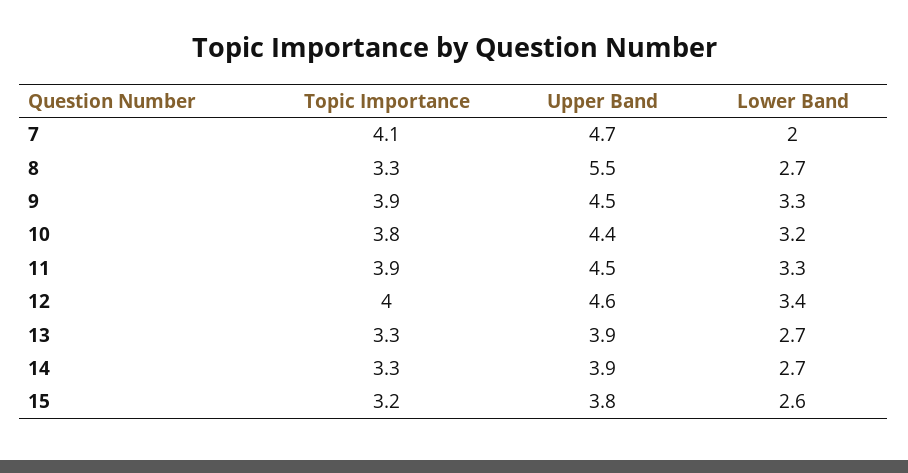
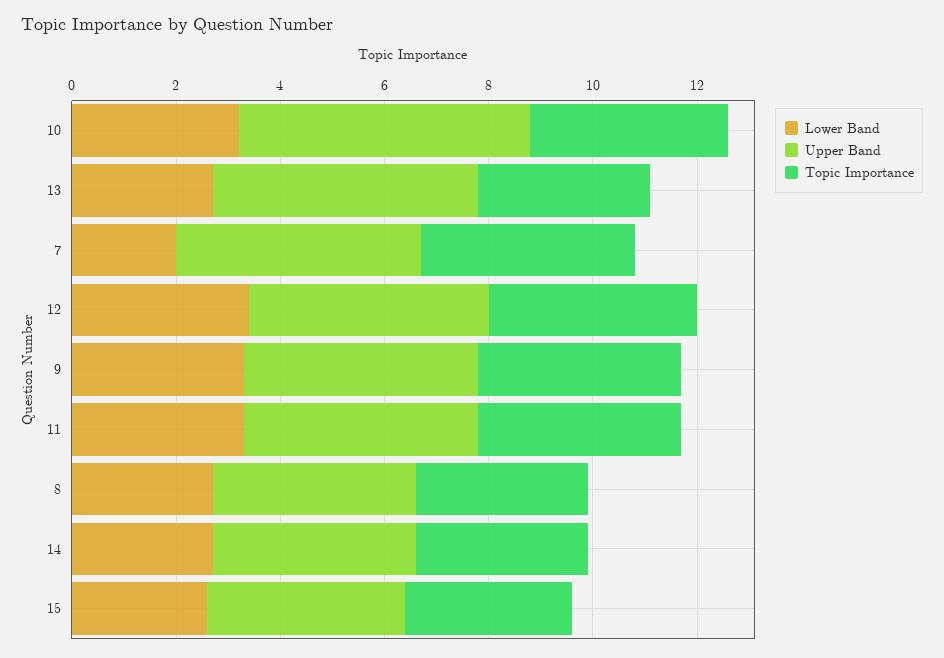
  {
    "Topic Importance": {
      "7": 4.1,
      "8": 3.3,
      "9": 3.9,
      "10": 3.8,
      "11": 3.9,
      "12": 4,
      "13": 3.3,
      "14": 3.3,
      "15": 3.2
    },
    "Upper Band": {
      "7": 4.7,
-     "8": 5.5,
+     "8": 4,
      "9": 4.5,
-     "10": 4.4,
+     "10": 5.5,
      "11": 4.5,
      "12": 4.6,
-     "13": 3.9,
+     "13": 5,
      "14": 3.9,
      "15": 3.8
    },
    "Lower Band": {
      "7": 2,
      "8": 2.7,
      "9": 3.3,
      "10": 3.2,
      "11": 3.3,
      "12": 3.4,
      "13": 2.7,
      "14": 2.7,
      "15": 2.6
    }
  }

